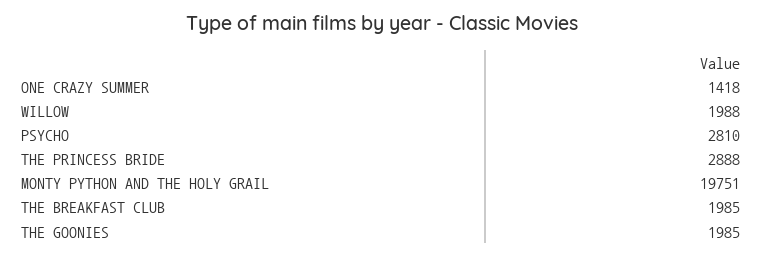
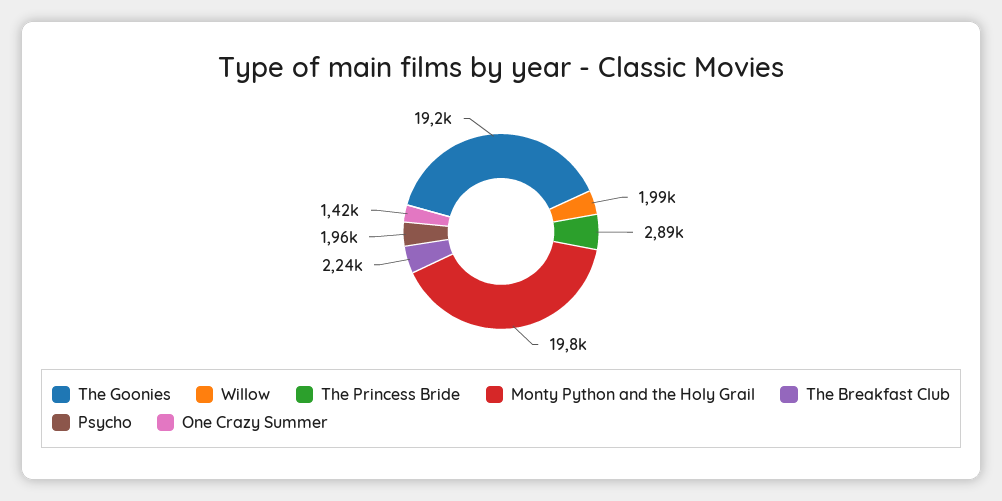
  {
    "ONE CRAZY SUMMER": 1418,
    "WILLOW": 1988,
-   "PSYCHO": 2810,
+   "PSYCHO": 1960,
    "THE PRINCESS BRIDE": 2888,
    "MONTY PYTHON AND THE HOLY GRAIL": 19751,
-   "THE BREAKFAST CLUB": 1985,
+   "THE BREAKFAST CLUB": 2240,
-   "THE GOONIES": 1985
+   "THE GOONIES": 19200
  }

